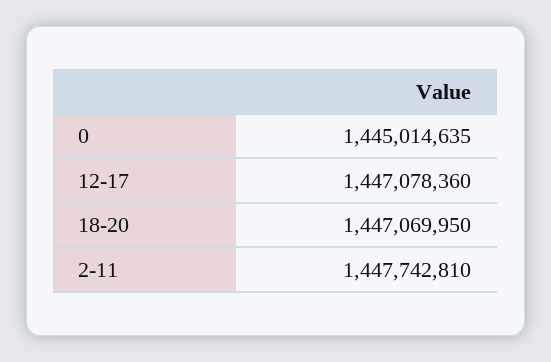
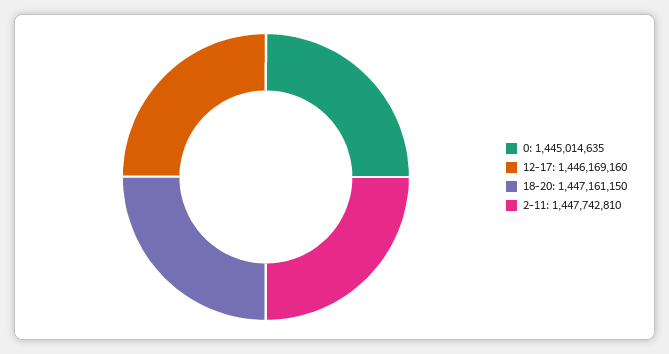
  {
    "0": 1445014635,
-   "12-17": 1447078360,
+   "12-17": 1446169160,
-   "18-20": 1447069950,
+   "18-20": 1447161150,
    "2-11": 1447742810
  }

